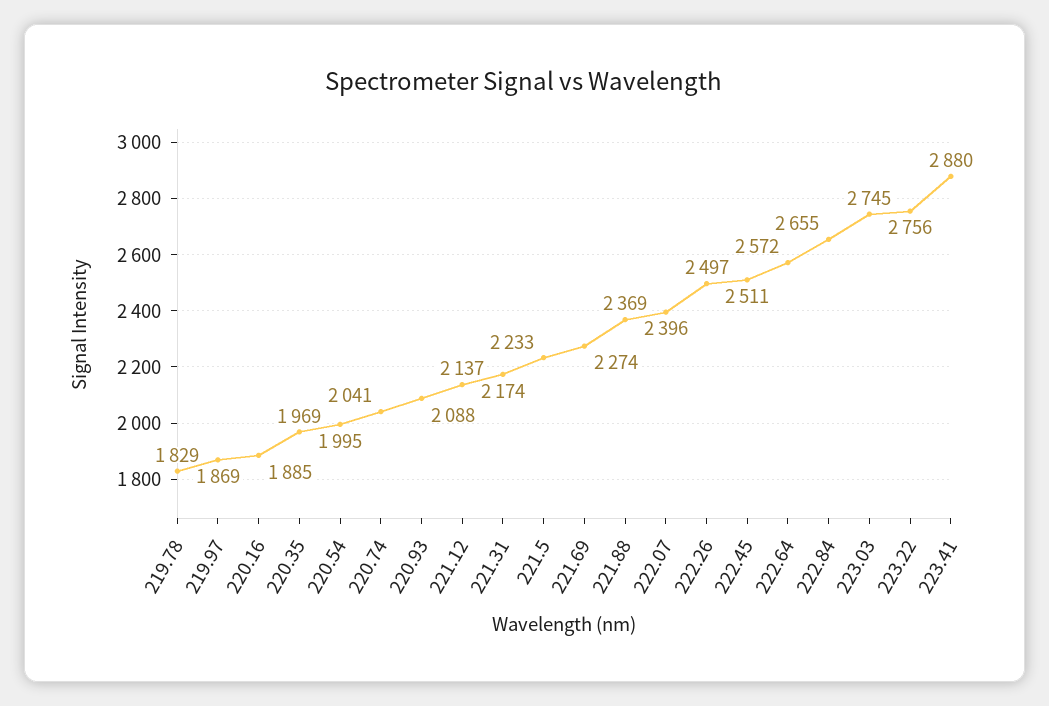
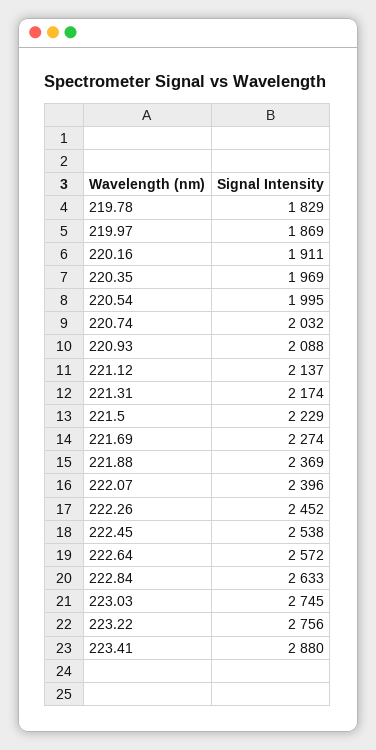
  {
    "219.78": 1829,
    "219.97": 1869,
-   "220.16": 1885,
+   "220.16": 1911,
    "220.35": 1969,
    "220.54": 1995,
-   "220.74": 2041,
+   "220.74": 2032,
    "220.93": 2088,
    "221.12": 2137,
    "221.31": 2174,
-   "221.5": 2233,
+   "221.5": 2229,
    "221.69": 2274,
    "221.88": 2369,
    "222.07": 2396,
-   "222.26": 2497,
+   "222.26": 2452,
-   "222.45": 2511,
+   "222.45": 2538,
    "222.64": 2572,
-   "222.84": 2655,
+   "222.84": 2633,
    "223.03": 2745,
    "223.22": 2756,
    "223.41": 2880
  }

